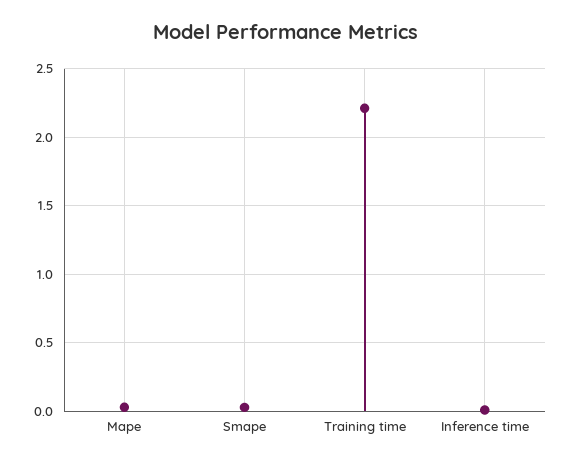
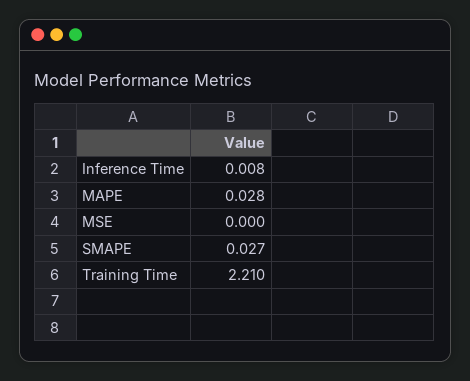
  {
    "Mape": 0.028,
    "Smape": 0.027,
    "Training time": 2.21,
-   "Inference time": 0.008
+   "Inference time": 0.008,
+   "MSE": 0
  }

